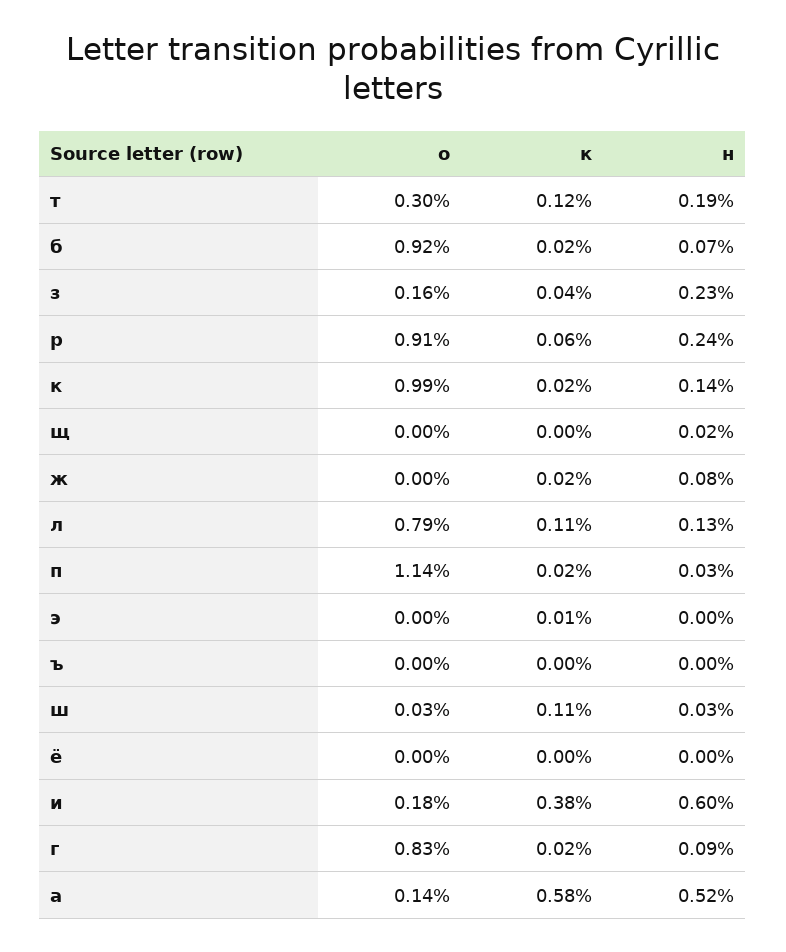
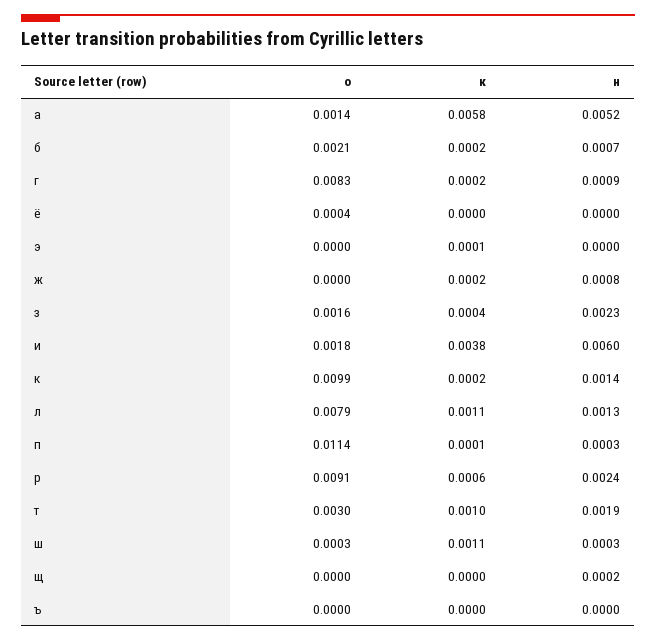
  {
    "о": {
      "т": 0.003,
-     "б": 0.0092,
+     "б": 0.0021,
      "з": 0.0016,
      "р": 0.0091,
      "к": 0.0099,
      "щ": 0,
      "ж": 0,
      "л": 0.0079,
      "п": 0.0114,
      "э": 0,
      "ъ": 0,
      "ш": 0.0003,
-     "ё": 0,
+     "ё": 0.0004,
      "и": 0.0018,
      "г": 0.0083,
      "а": 0.0014
    },
    "к": {
-     "т": 0.0012,
+     "т": 0.001,
      "б": 0.0002,
      "з": 0.0004,
      "р": 0.0006,
      "к": 0.0002,
      "щ": 0,
      "ж": 0.0002,
      "л": 0.0011,
-     "п": 0.0002,
+     "п": 0.0001,
      "э": 0.0001,
      "ъ": 0,
      "ш": 0.0011,
      "ё": 0,
      "и": 0.0038,
      "г": 0.0002,
      "а": 0.0058
    },
    "н": {
      "т": 0.0019,
      "б": 0.0007,
      "з": 0.0023,
      "р": 0.0024,
      "к": 0.0014,
      "щ": 0.0002,
      "ж": 0.0008,
      "л": 0.0013,
      "п": 0.0003,
      "э": 0,
      "ъ": 0,
      "ш": 0.0003,
      "ё": 0,
      "и": 0.006,
      "г": 0.0009,
      "а": 0.0052
    }
  }

